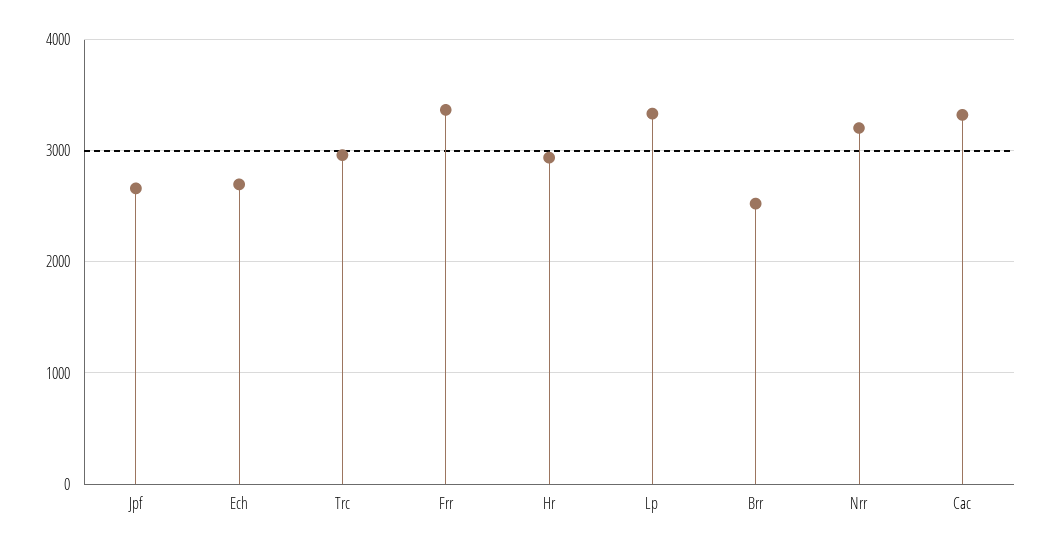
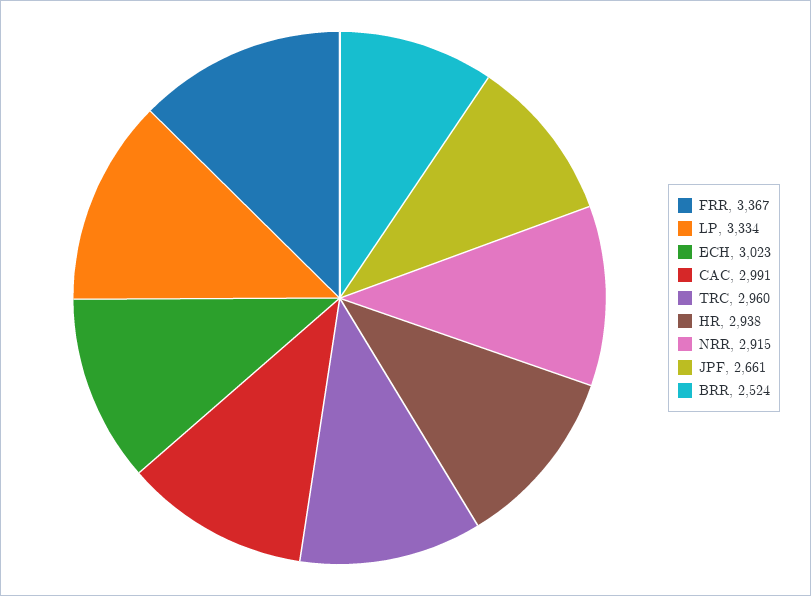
  {
    "Jpf": 2661,
-   "Ech": 2700,
+   "Ech": 3023,
    "Trc": 2960,
    "Frr": 3367,
    "Hr": 2938,
    "Lp": 3334,
    "Brr": 2524,
-   "Nrr": 3200,
+   "Nrr": 2915,
-   "Cac": 3300
+   "Cac": 2991
  }

